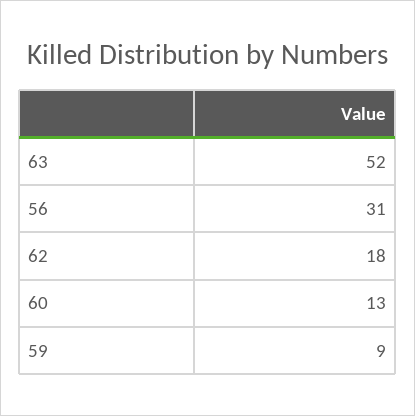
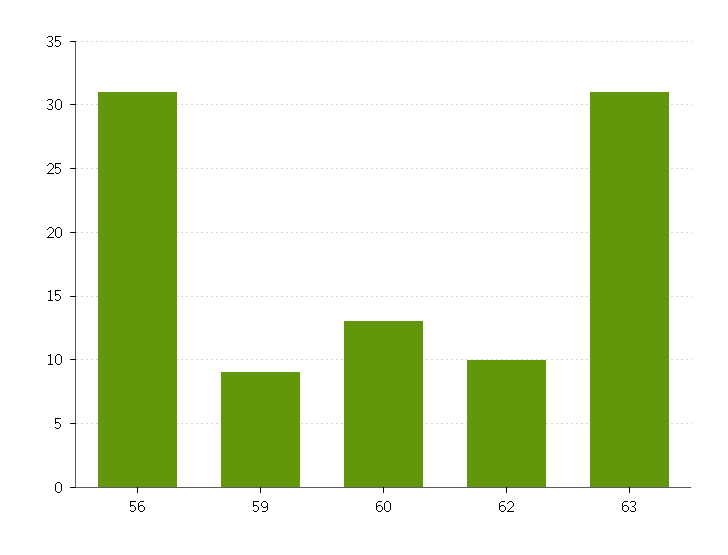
  {
-   "63": 52,
+   "63": 31,
    "56": 31,
-   "62": 18,
+   "62": 10,
    "60": 13,
    "59": 9
  }

